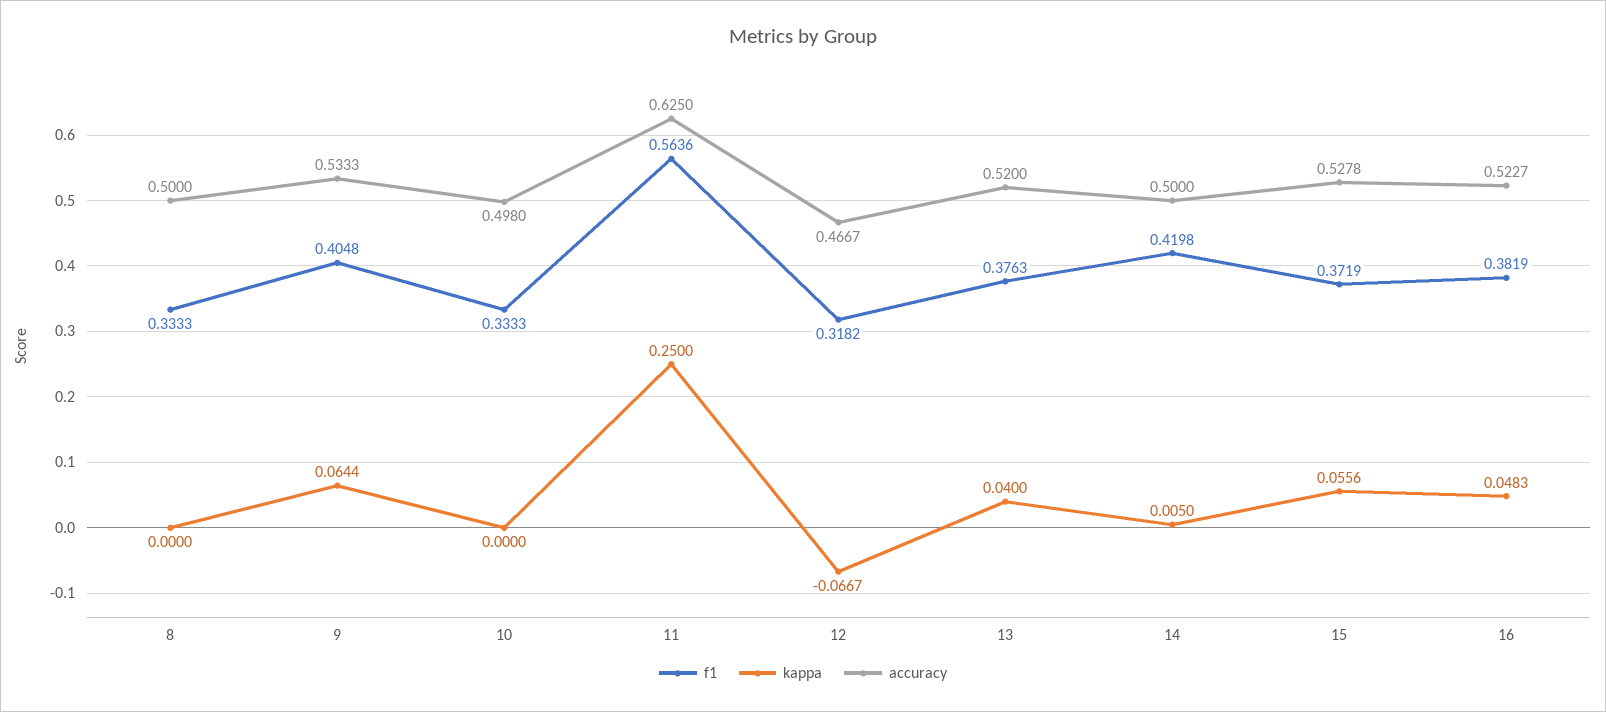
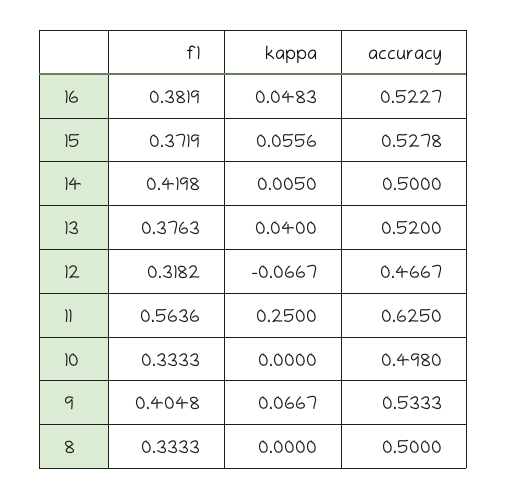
  {
    "f1": {
      "8": 0.3333,
      "9": 0.4048,
      "10": 0.3333,
      "11": 0.5636,
      "12": 0.3182,
      "13": 0.3763,
      "14": 0.4198,
      "15": 0.3719,
      "16": 0.3819
    },
    "kappa": {
      "8": 0,
-     "9": 0.0644,
+     "9": 0.0667,
      "10": 0,
      "11": 0.25,
      "12": -0.0667,
      "13": 0.04,
      "14": 0.005,
      "15": 0.0556,
      "16": 0.0483
    },
    "accuracy": {
      "8": 0.5,
      "9": 0.5333,
      "10": 0.498,
      "11": 0.625,
      "12": 0.4667,
      "13": 0.52,
      "14": 0.5,
      "15": 0.5278,
      "16": 0.5227
    }
  }

